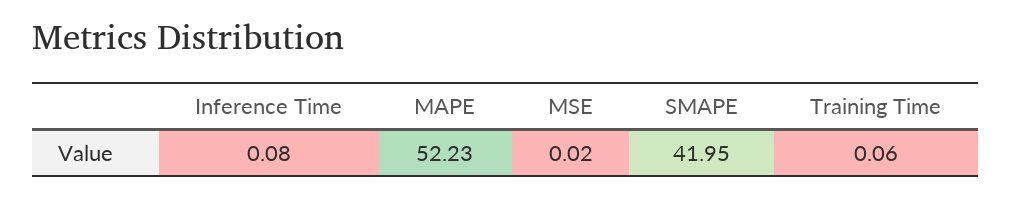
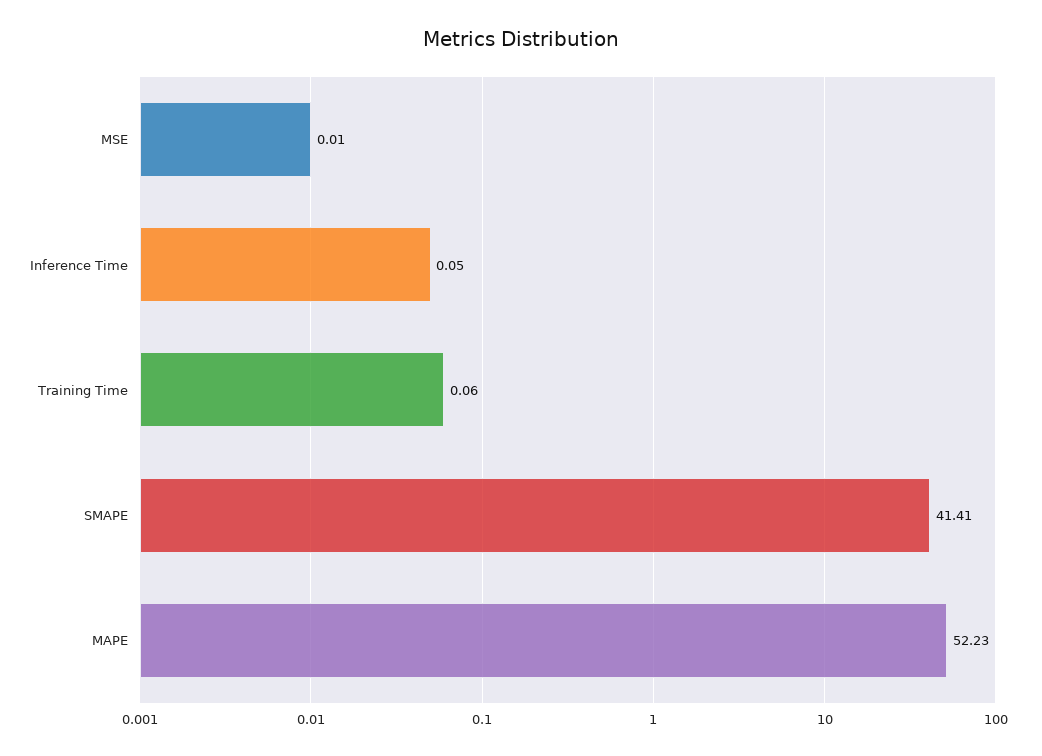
  {
-   "Inference Time": 0.08,
+   "Inference Time": 0.05,
    "MAPE": 52.23,
-   "MSE": 0.02,
+   "MSE": 0.01,
-   "SMAPE": 41.95,
+   "SMAPE": 41.41,
    "Training Time": 0.06
  }

